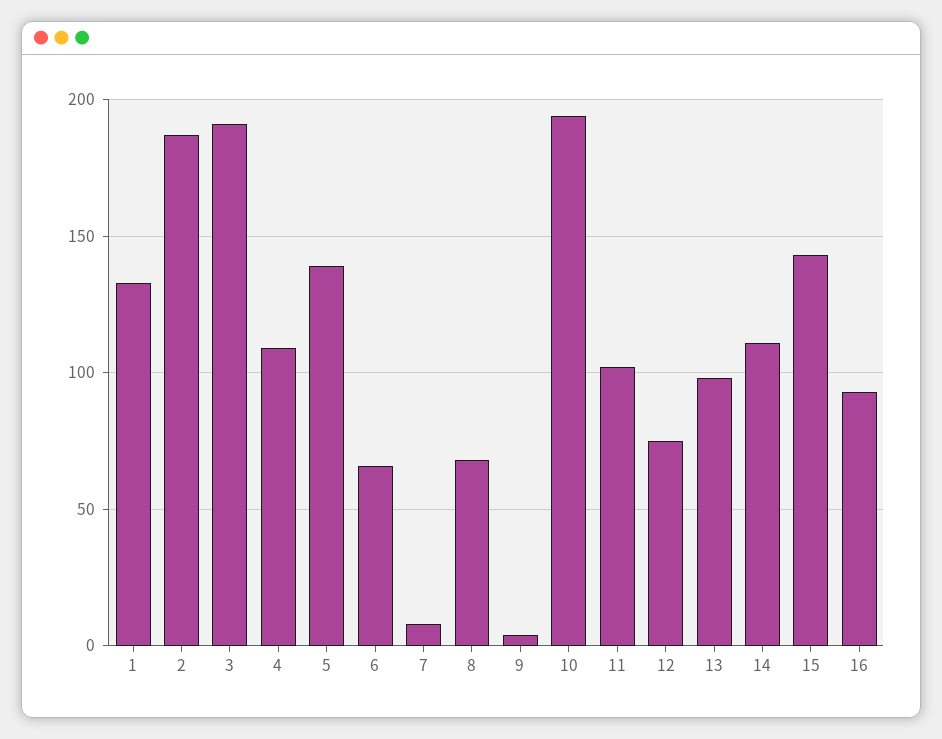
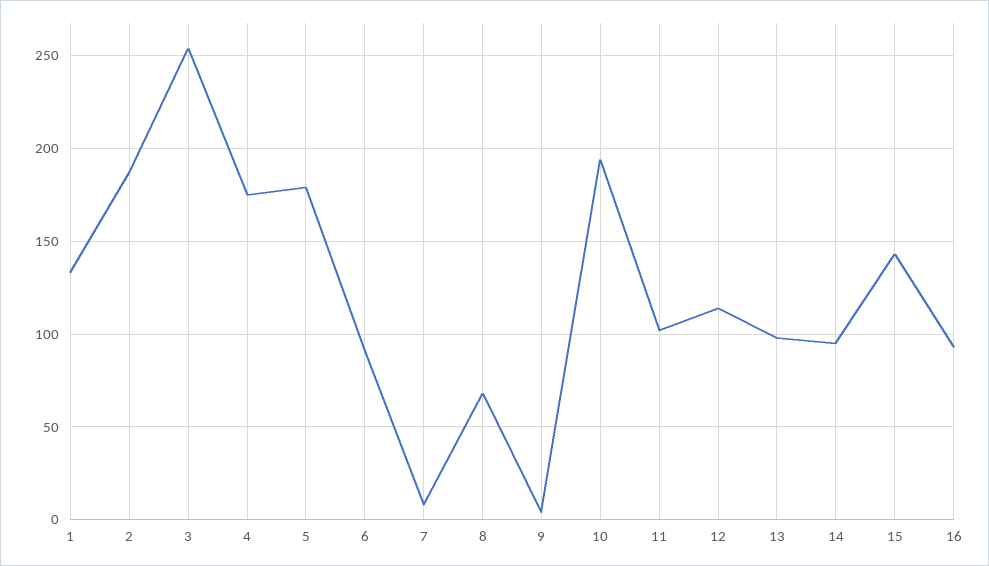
  {
    "1": 135,
    "2": 185,
-   "3": 190,
+   "3": 255,
-   "4": 110,
+   "4": 175,
-   "5": 140,
+   "5": 180,
-   "6": 65,
+   "6": 90,
    "7": 10,
    "8": 70,
    "9": 5,
    "10": 195,
    "11": 100,
-   "12": 75,
+   "12": 115,
    "13": 100,
-   "14": 110,
+   "14": 95,
    "15": 145,
    "16": 95
  }

